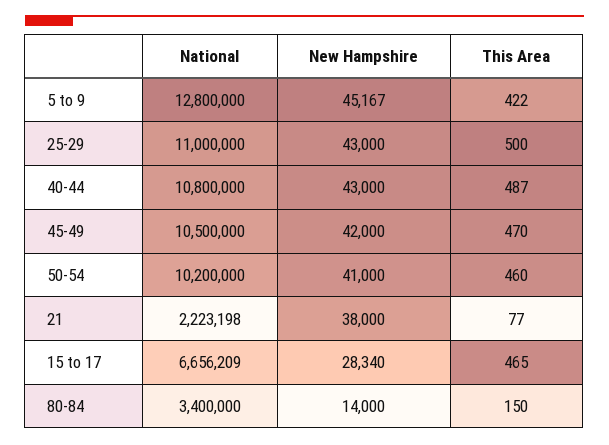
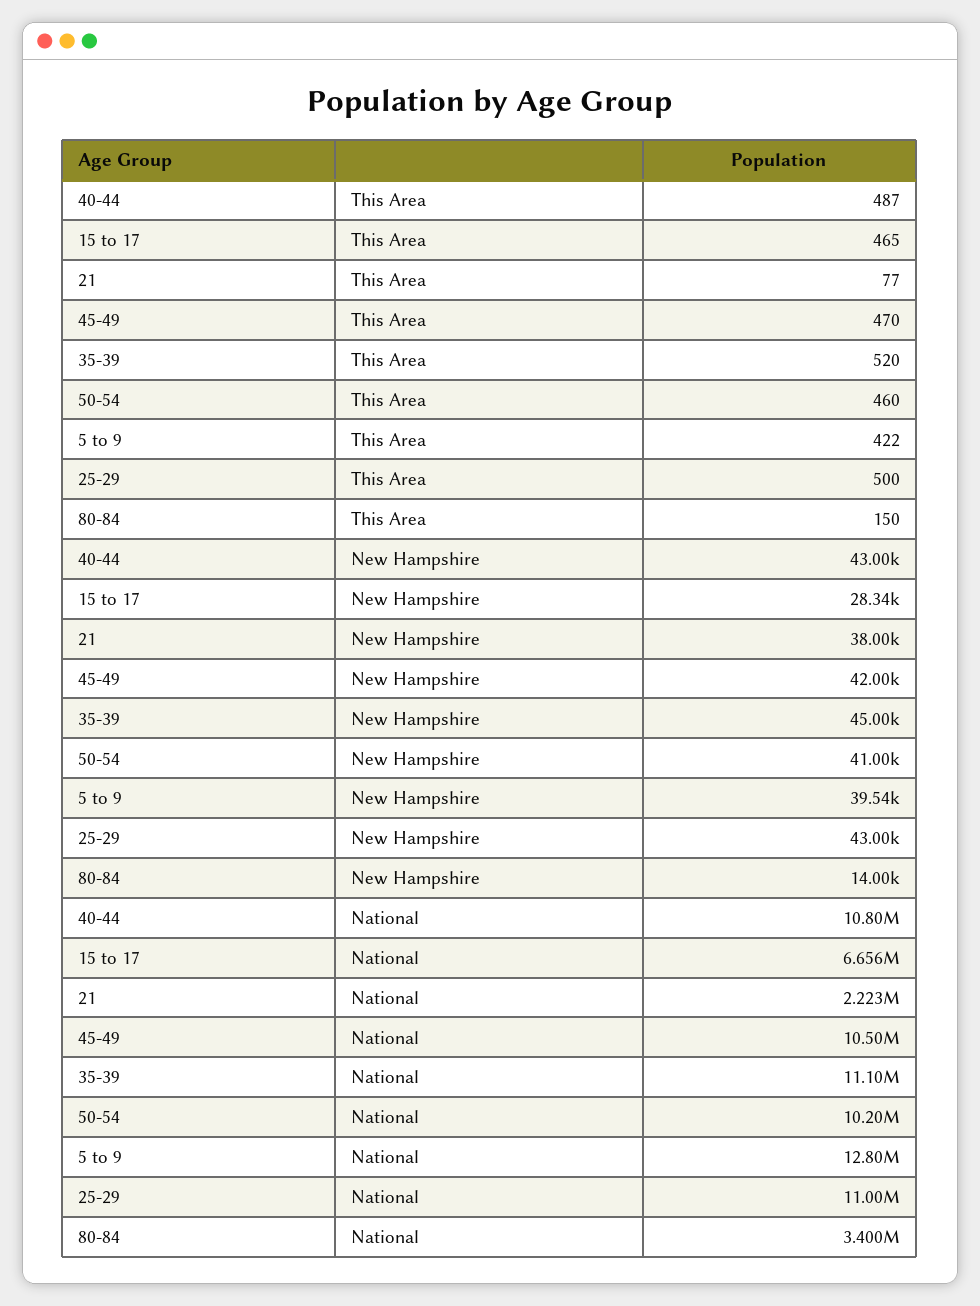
  {
    "National": {
      "5 to 9": 12800000,
      "25-29": 11000000,
      "40-44": 10800000,
      "45-49": 10500000,
      "50-54": 10200000,
      "21": 2223198,
      "15 to 17": 6656209,
-     "80-84": 3400000
+     "80-84": 3400000,
+     "35-39": 11100000
    },
    "New Hampshire": {
-     "5 to 9": 45167,
+     "5 to 9": 39540,
      "25-29": 43000,
      "40-44": 43000,
      "45-49": 42000,
      "50-54": 41000,
      "21": 38000,
      "15 to 17": 28340,
-     "80-84": 14000
+     "80-84": 14000,
+     "35-39": 45000
    },
    "This Area": {
      "5 to 9": 422,
      "25-29": 500,
      "40-44": 487,
      "45-49": 470,
      "50-54": 460,
      "21": 77,
      "15 to 17": 465,
-     "80-84": 150
+     "80-84": 150,
+     "35-39": 520
    }
  }

